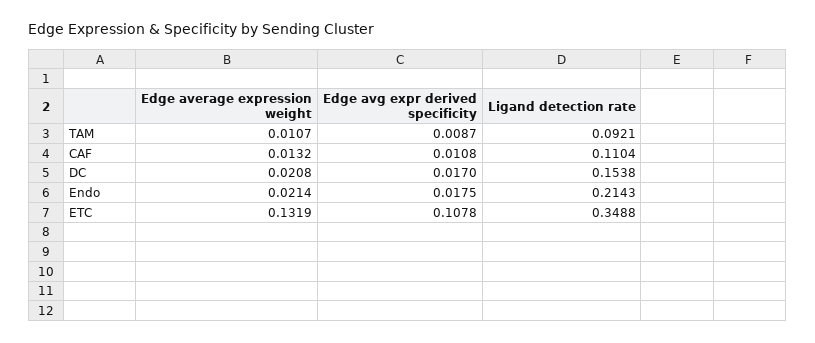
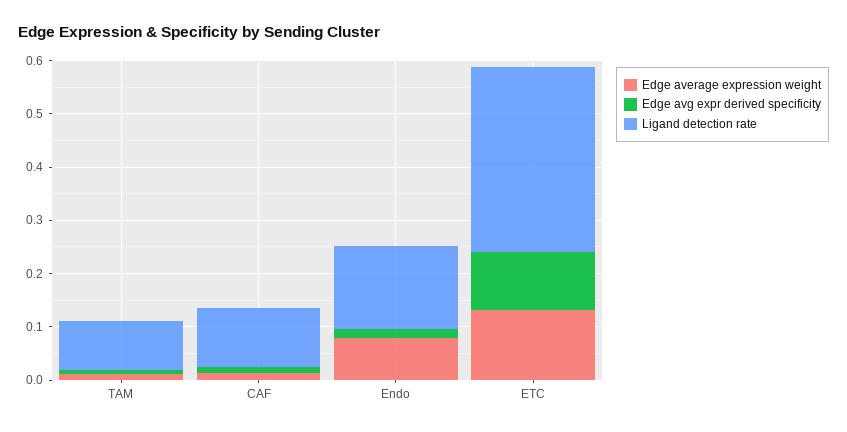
  {
    "Edge average expression weight": {
      "TAM": 0.0107,
      "CAF": 0.0132,
-     "DC": 0.0208,
-     "Endo": 0.0214,
+     "Endo": 0.08,
      "ETC": 0.1319
    },
    "Edge avg expr derived specificity": {
      "TAM": 0.0087,
      "CAF": 0.0108,
-     "DC": 0.017,
      "Endo": 0.0175,
      "ETC": 0.1078
    },
    "Ligand detection rate": {
      "TAM": 0.0921,
      "CAF": 0.1104,
-     "DC": 0.1538,
-     "Endo": 0.2143,
+     "Endo": 0.16,
      "ETC": 0.3488
    }
  }

